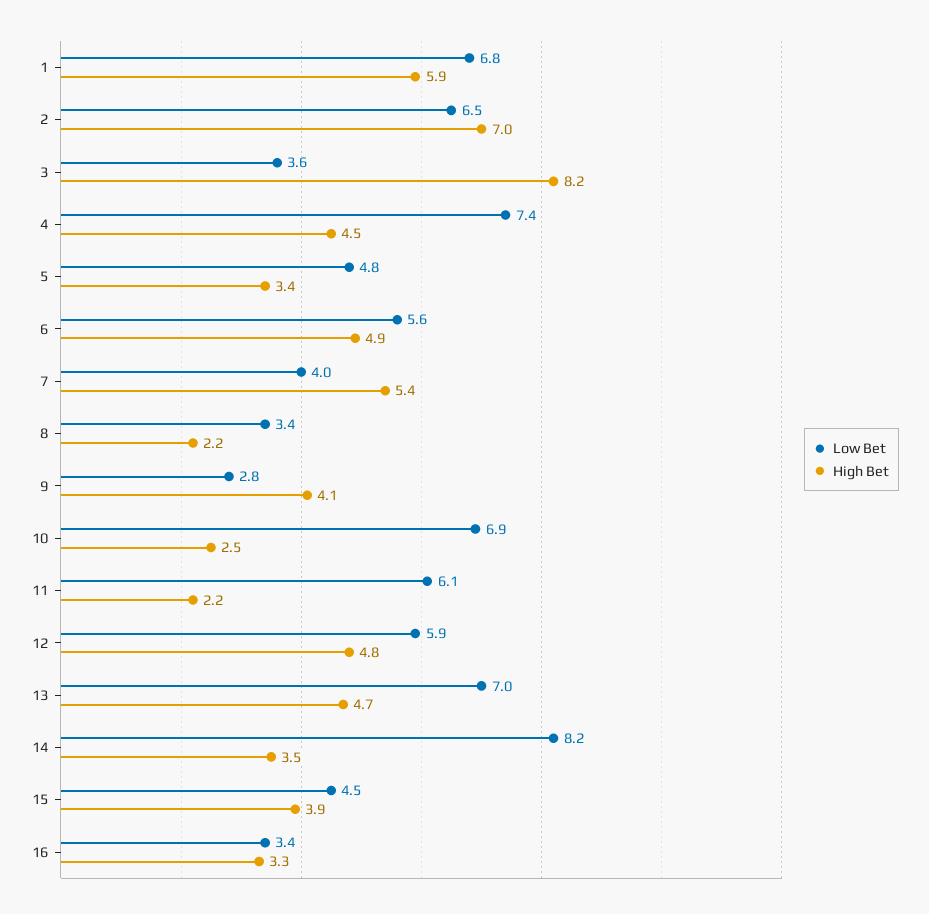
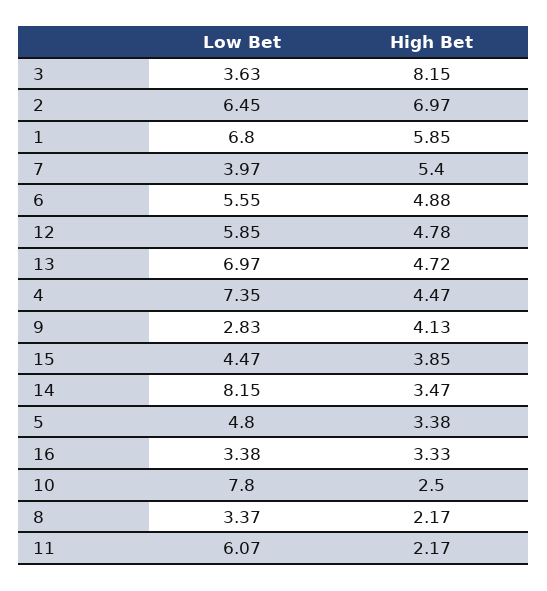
  {
    "Low Bet": {
      "1": 6.8,
      "2": 6.45,
      "3": 3.63,
      "4": 7.35,
      "5": 4.8,
      "6": 5.55,
      "7": 3.97,
      "8": 3.37,
      "9": 2.83,
-     "10": 6.9,
+     "10": 7.8,
      "11": 6.07,
      "12": 5.85,
      "13": 6.97,
      "14": 8.15,
      "15": 4.47,
      "16": 3.38
    },
    "High Bet": {
      "1": 5.85,
      "2": 6.97,
      "3": 8.15,
      "4": 4.47,
      "5": 3.38,
      "6": 4.88,
      "7": 5.4,
      "8": 2.17,
      "9": 4.13,
      "10": 2.5,
      "11": 2.17,
      "12": 4.78,
      "13": 4.72,
      "14": 3.47,
      "15": 3.85,
      "16": 3.33
    }
  }

